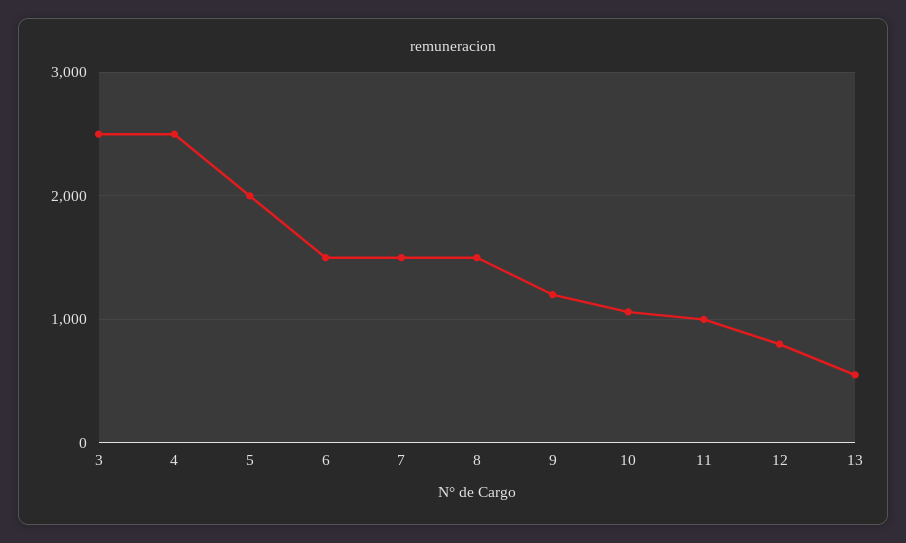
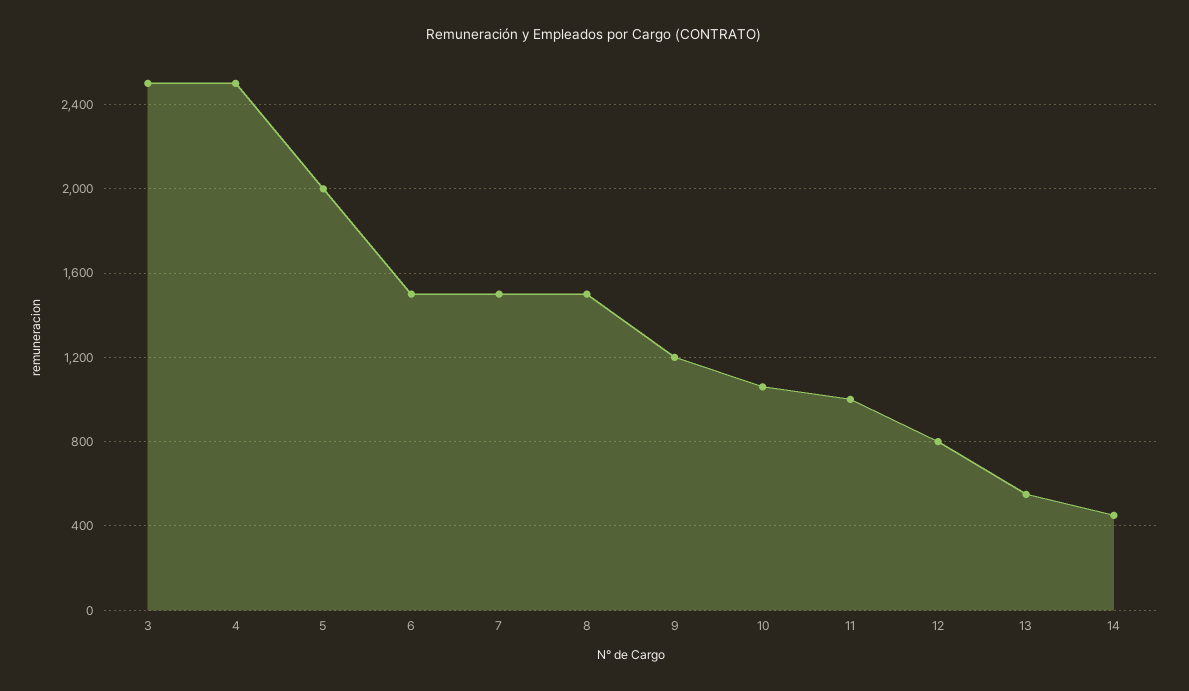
  {
    "3": 2500,
    "4": 2500,
    "5": 2000,
    "6": 1500,
    "7": 1500,
    "8": 1500,
    "9": 1200,
    "10": 1050,
    "11": 1000,
    "12": 800,
-   "13": 550
+   "13": 550,
+   "14": 450
  }

